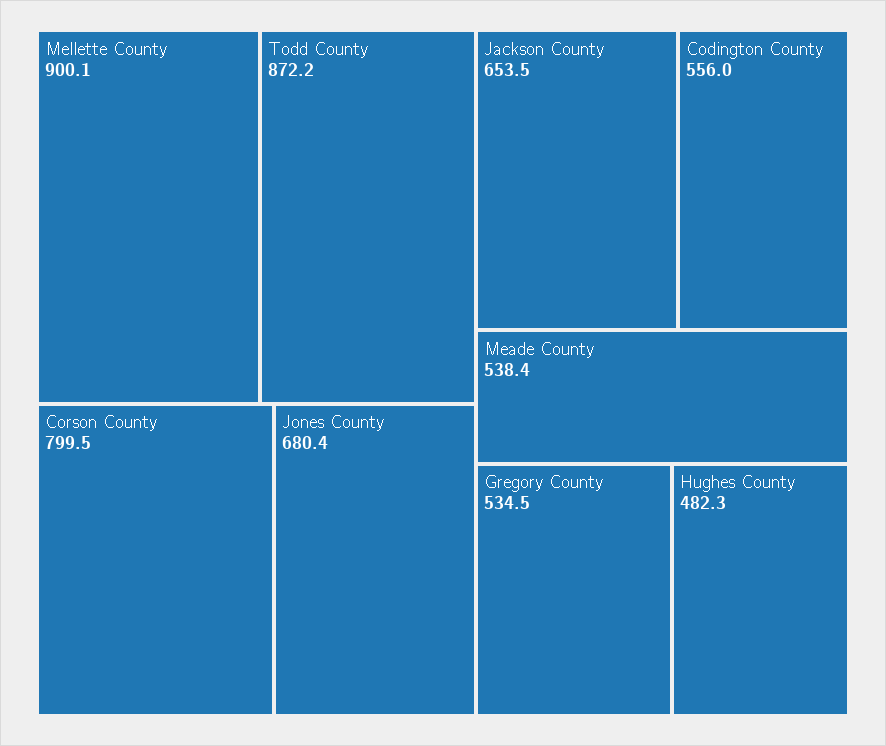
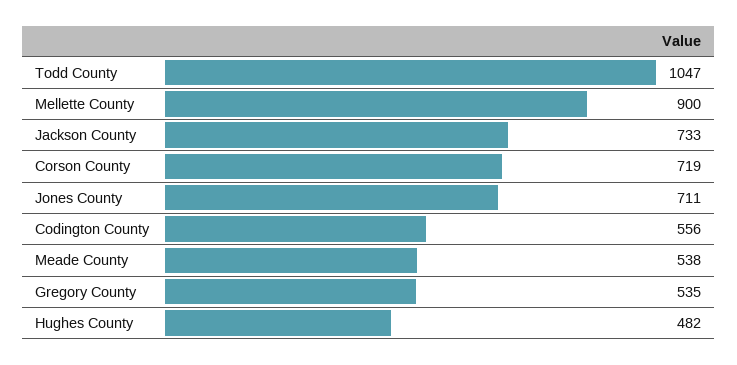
  {
    "Mellette County": 900.1,
-   "Todd County": 872.2,
+   "Todd County": 1047,
-   "Corson County": 799.5,
+   "Corson County": 719,
-   "Jones County": 680.4,
+   "Jones County": 711,
-   "Jackson County": 653.5,
+   "Jackson County": 733,
    "Codington County": 556,
    "Meade County": 538.4,
    "Gregory County": 534.5,
    "Hughes County": 482.3
  }

